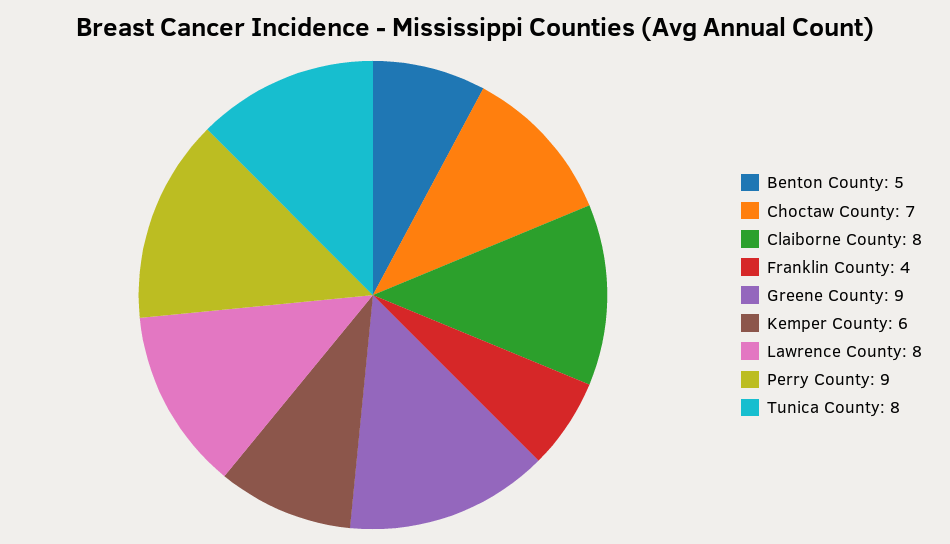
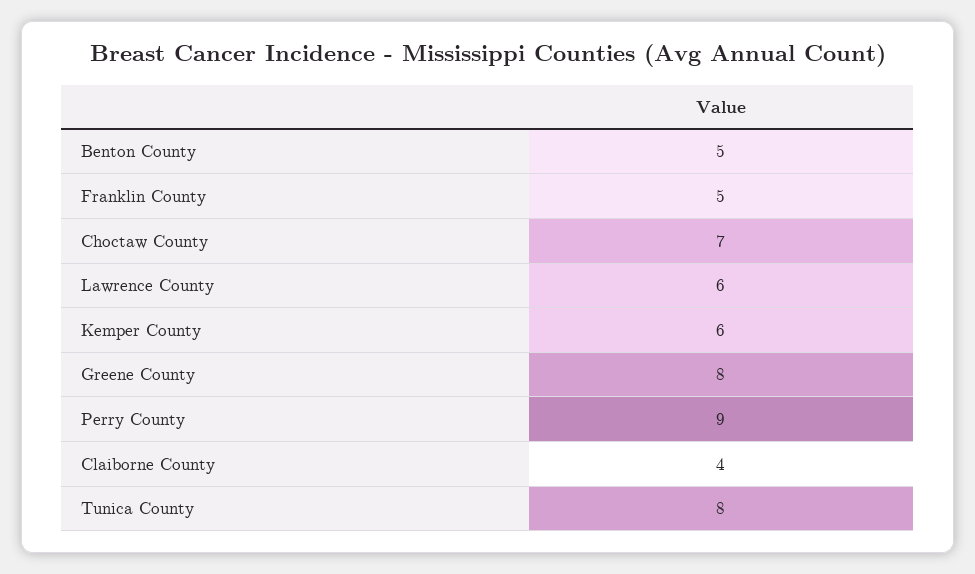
  {
    "Benton County": 5,
    "Choctaw County": 7,
-   "Claiborne County": 8,
+   "Claiborne County": 4,
-   "Franklin County": 4,
+   "Franklin County": 5,
-   "Greene County": 9,
+   "Greene County": 8,
    "Kemper County": 6,
-   "Lawrence County": 8,
+   "Lawrence County": 6,
    "Perry County": 9,
    "Tunica County": 8
  }

